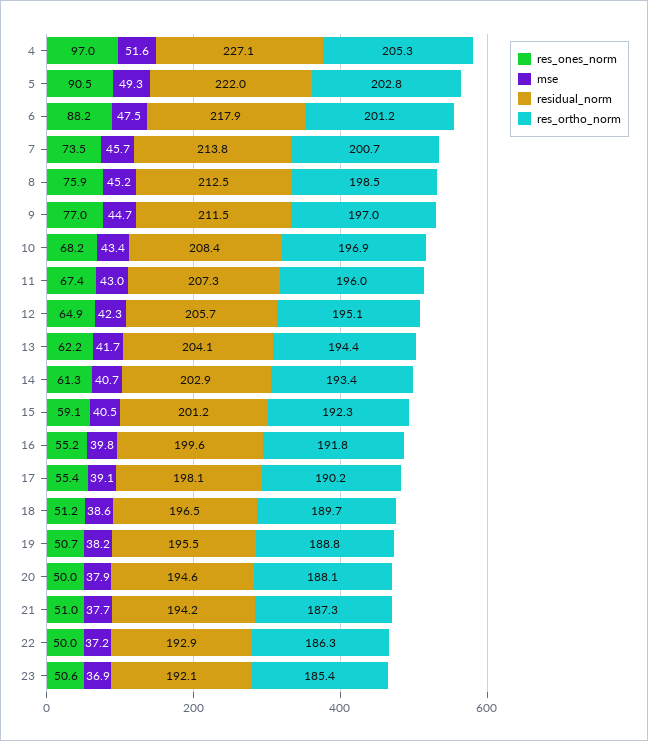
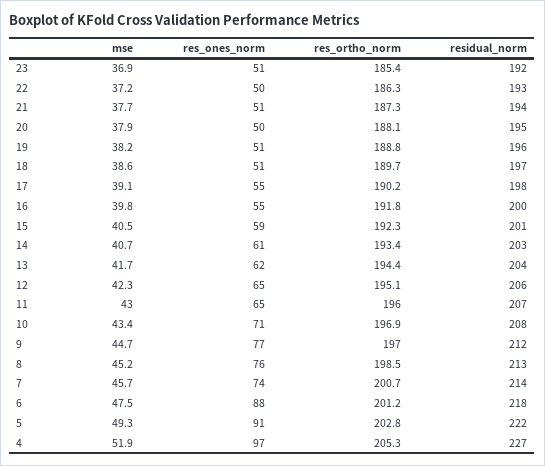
  {
    "res_ones_norm": {
      "4": 97,
      "5": 90.5,
      "6": 88.2,
      "7": 73.5,
      "8": 75.9,
      "9": 77,
-     "10": 68.2,
+     "10": 71,
-     "11": 67.4,
+     "11": 65,
      "12": 64.9,
      "13": 62.2,
      "14": 61.3,
      "15": 59.1,
      "16": 55.2,
      "17": 55.4,
      "18": 51.2,
      "19": 50.7,
      "20": 50,
      "21": 51,
      "22": 50,
      "23": 50.6
    },
    "mse": {
-     "4": 51.6,
+     "4": 51.9,
      "5": 49.3,
      "6": 47.5,
      "7": 45.7,
      "8": 45.2,
      "9": 44.7,
      "10": 43.4,
      "11": 43,
      "12": 42.3,
      "13": 41.7,
      "14": 40.7,
      "15": 40.5,
      "16": 39.8,
      "17": 39.1,
      "18": 38.6,
      "19": 38.2,
      "20": 37.9,
      "21": 37.7,
      "22": 37.2,
      "23": 36.9
    },
    "residual_norm": {
      "4": 227.1,
      "5": 222,
      "6": 217.9,
      "7": 213.8,
      "8": 212.5,
      "9": 211.5,
      "10": 208.4,
      "11": 207.3,
      "12": 205.7,
      "13": 204.1,
      "14": 202.9,
      "15": 201.2,
      "16": 199.6,
      "17": 198.1,
      "18": 196.5,
      "19": 195.5,
      "20": 194.6,
      "21": 194.2,
      "22": 192.9,
      "23": 192.1
    },
    "res_ortho_norm": {
      "4": 205.3,
      "5": 202.8,
      "6": 201.2,
      "7": 200.7,
      "8": 198.5,
      "9": 197,
      "10": 196.9,
      "11": 196,
      "12": 195.1,
      "13": 194.4,
      "14": 193.4,
      "15": 192.3,
      "16": 191.8,
      "17": 190.2,
      "18": 189.7,
      "19": 188.8,
      "20": 188.1,
      "21": 187.3,
      "22": 186.3,
      "23": 185.4
    }
  }

